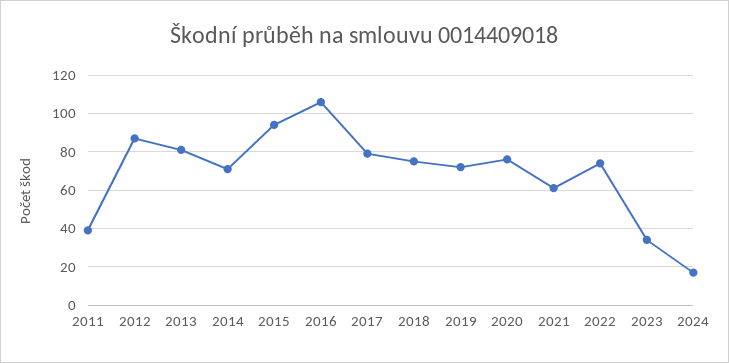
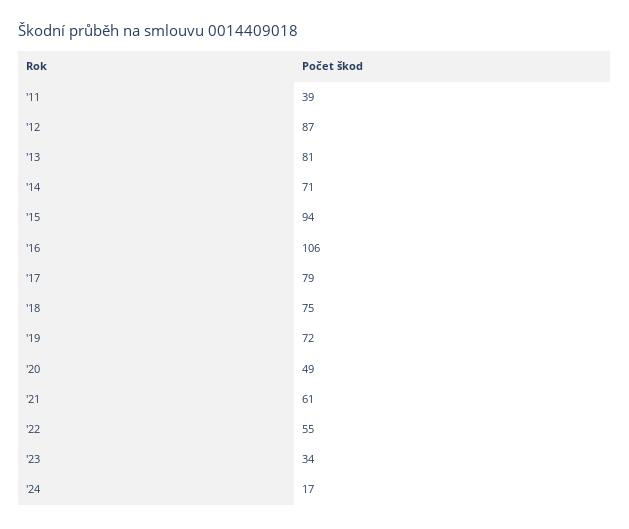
  {
    "2011": 39,
    "2012": 87,
    "2013": 81,
    "2014": 71,
    "2015": 94,
    "2016": 106,
    "2017": 79,
    "2018": 75,
    "2019": 72,
-   "2020": 75,
+   "2020": 49,
    "2021": 61,
-   "2022": 75,
+   "2022": 55,
    "2023": 34,
    "2024": 17
  }

